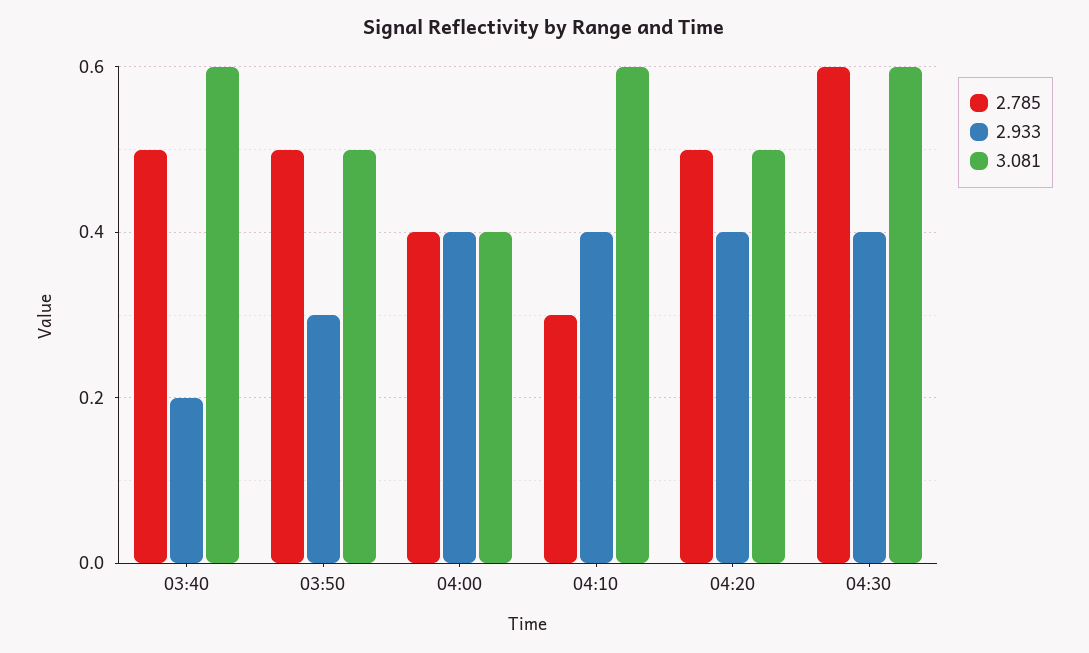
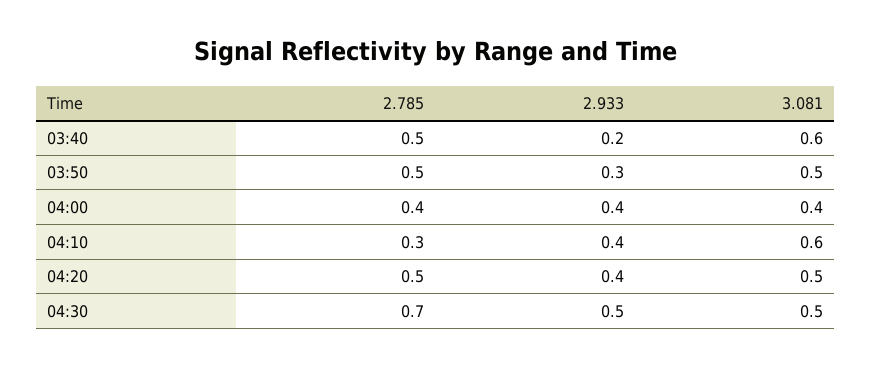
  {
    "2.785": {
      "03:40": 0.5,
      "03:50": 0.5,
      "04:00": 0.4,
      "04:10": 0.3,
      "04:20": 0.5,
-     "04:30": 0.6
+     "04:30": 0.7
    },
    "2.933": {
      "03:40": 0.2,
      "03:50": 0.3,
      "04:00": 0.4,
      "04:10": 0.4,
      "04:20": 0.4,
-     "04:30": 0.4
+     "04:30": 0.5
    },
    "3.081": {
      "03:40": 0.6,
      "03:50": 0.5,
      "04:00": 0.4,
      "04:10": 0.6,
      "04:20": 0.5,
-     "04:30": 0.6
+     "04:30": 0.5
    }
  }

